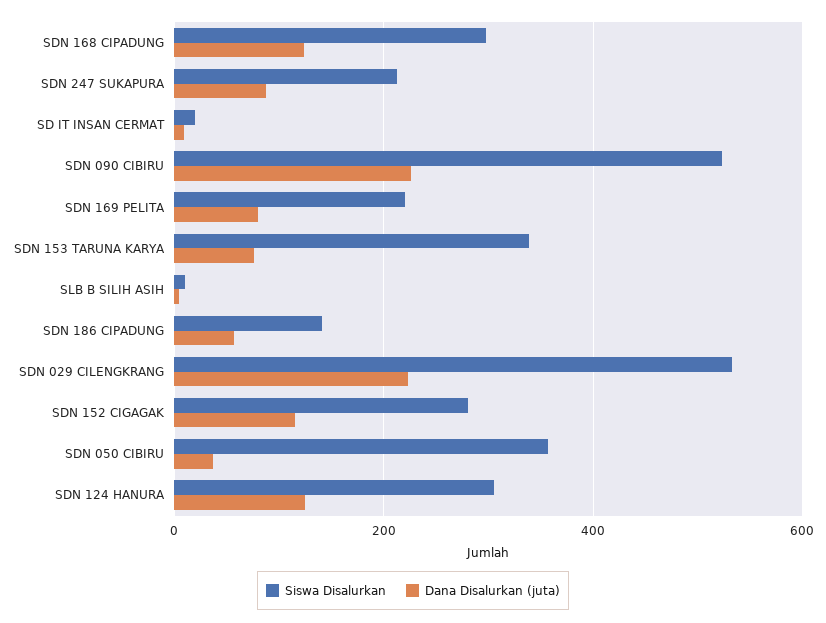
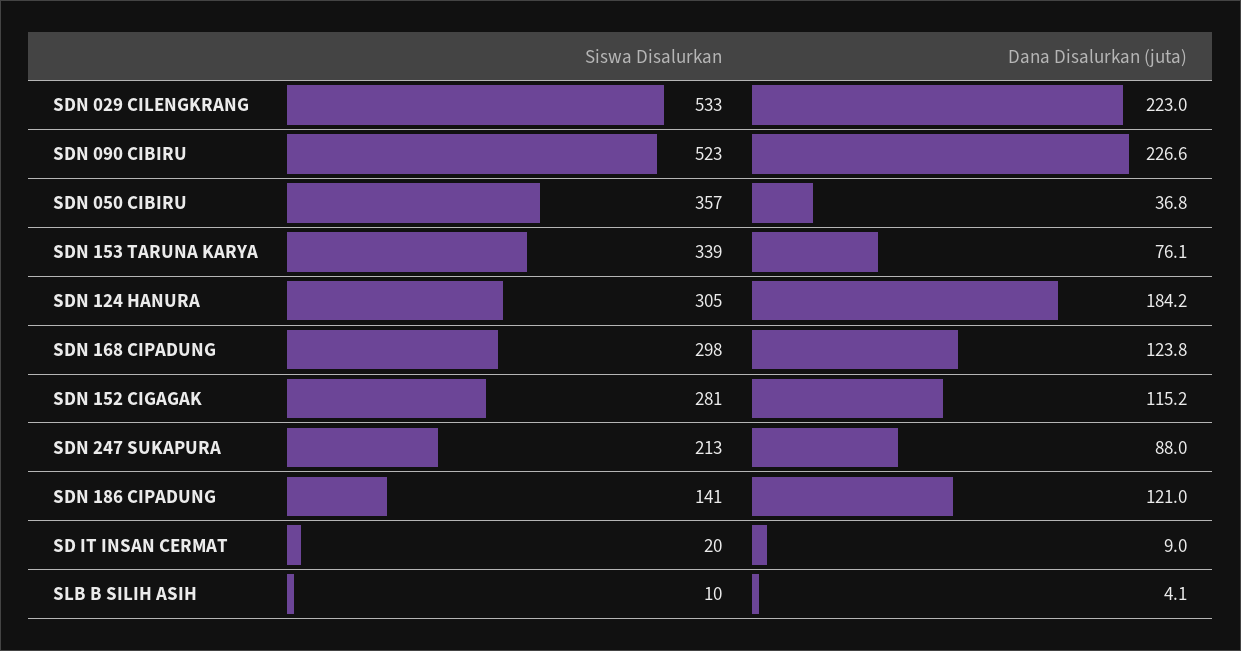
  {
    "Siswa Disalurkan": {
      "SDN 168 CIPADUNG": 298,
      "SDN 247 SUKAPURA": 213,
      "SD IT INSAN CERMAT": 20,
      "SDN 090 CIBIRU": 523,
-     "SDN 169 PELITA": 220,
      "SDN 153 TARUNA KARYA": 339,
      "SLB B SILIH ASIH": 10,
      "SDN 186 CIPADUNG": 141,
      "SDN 029 CILENGKRANG": 533,
      "SDN 152 CIGAGAK": 281,
      "SDN 050 CIBIRU": 357,
      "SDN 124 HANURA": 305
    },
    "Dana Disalurkan (juta)": {
      "SDN 168 CIPADUNG": 123.8,
      "SDN 247 SUKAPURA": 88,
      "SD IT INSAN CERMAT": 9,
      "SDN 090 CIBIRU": 226.6,
-     "SDN 169 PELITA": 80,
      "SDN 153 TARUNA KARYA": 76.1,
      "SLB B SILIH ASIH": 4.1,
-     "SDN 186 CIPADUNG": 60,
+     "SDN 186 CIPADUNG": 121,
      "SDN 029 CILENGKRANG": 223,
      "SDN 152 CIGAGAK": 115.2,
      "SDN 050 CIBIRU": 36.8,
-     "SDN 124 HANURA": 120
+     "SDN 124 HANURA": 184.2
    }
  }

